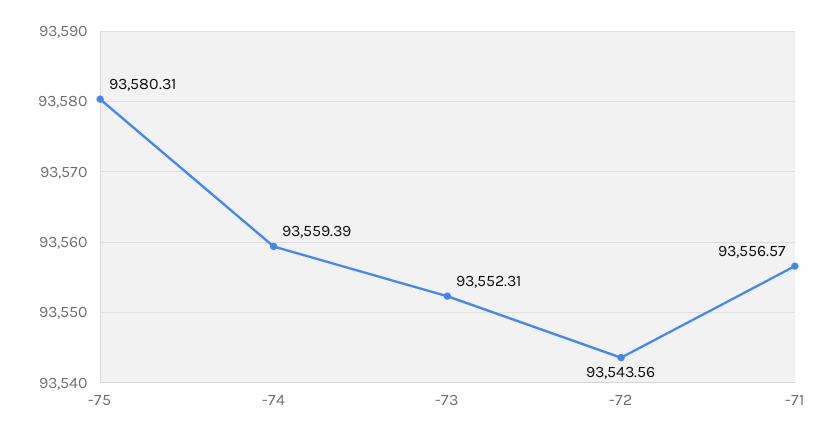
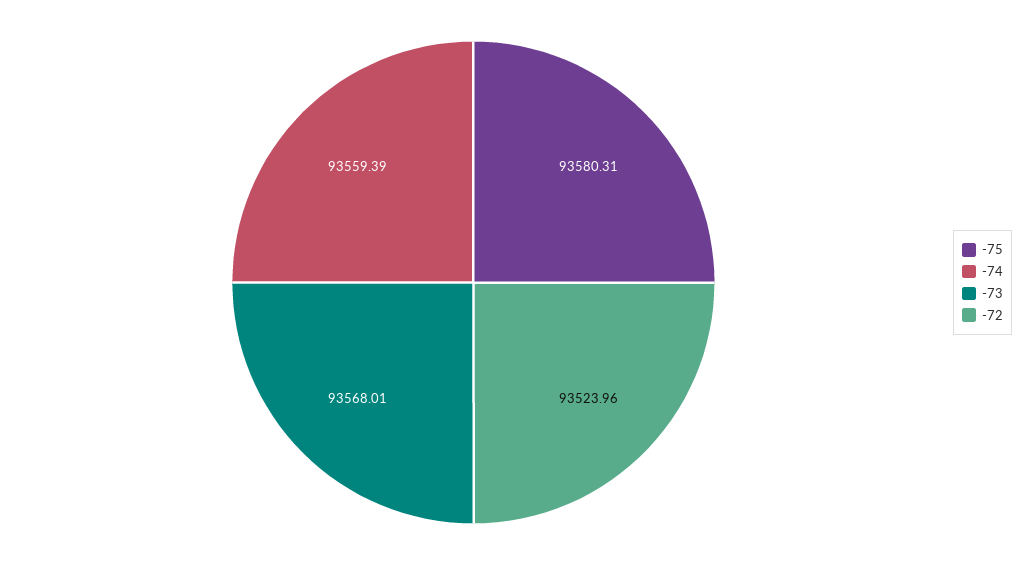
  {
    "-75": 93580.31,
    "-74": 93559.39,
-   "-73": 93552.31,
+   "-73": 93568.01,
-   "-72": 93543.56,
+   "-72": 93523.96
-   "-71": 93556.57
  }

